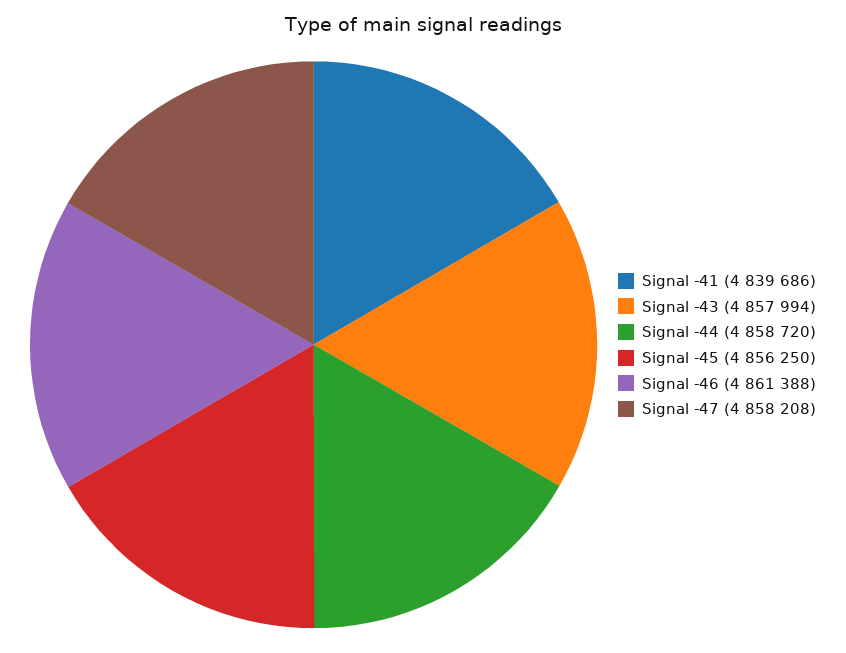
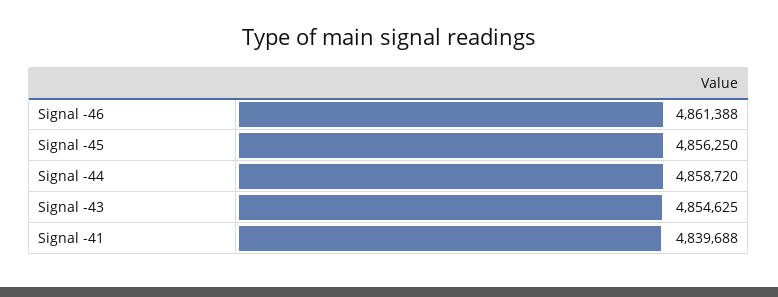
  {
-   "Signal -41": 4839686,
+   "Signal -41": 4839688,
-   "Signal -43": 4857994,
+   "Signal -43": 4854625,
    "Signal -44": 4858720,
    "Signal -45": 4856250,
-   "Signal -46": 4861388,
+   "Signal -46": 4861388
-   "Signal -47": 4858208
  }

